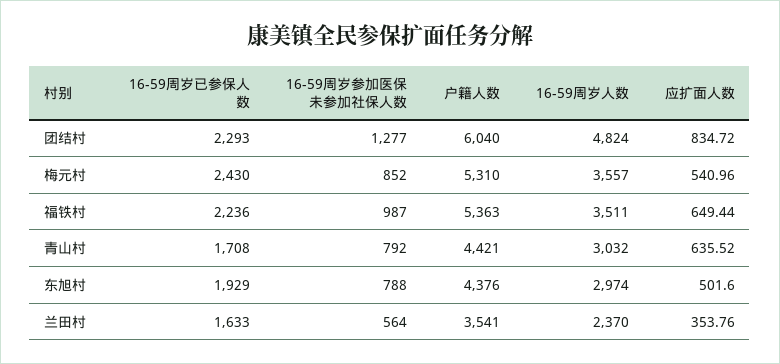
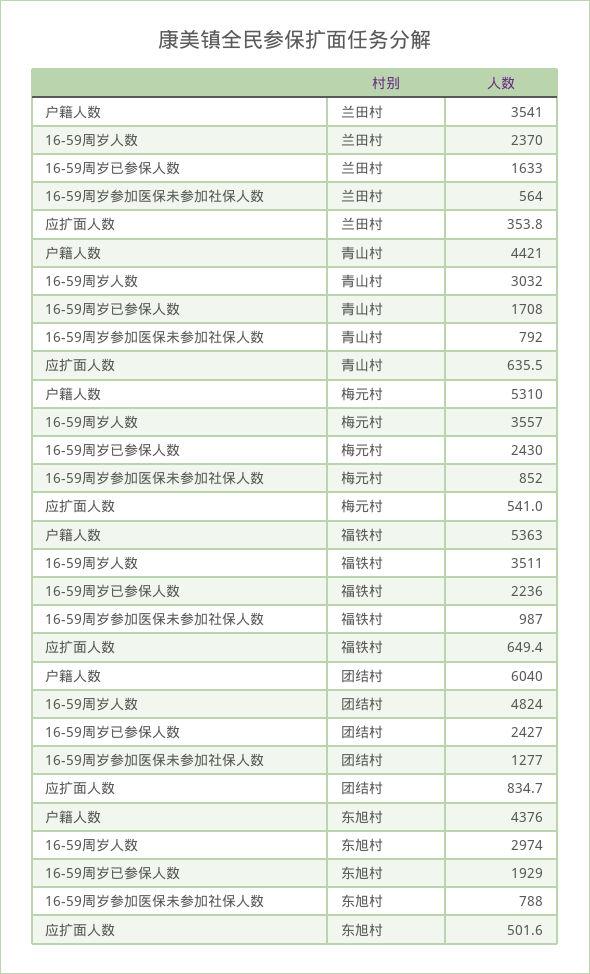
  {
    "16-59周岁已参保人数": {
-     "团结村": 2293,
+     "团结村": 2427,
      "梅元村": 2430,
      "福铁村": 2236,
      "青山村": 1708,
      "东旭村": 1929,
      "兰田村": 1633
    },
    "16-59周岁参加医保未参加社保人数": {
      "团结村": 1277,
      "梅元村": 852,
      "福铁村": 987,
      "青山村": 792,
      "东旭村": 788,
      "兰田村": 564
    },
    "户籍人数": {
      "团结村": 6040,
      "梅元村": 5310,
      "福铁村": 5363,
      "青山村": 4421,
      "东旭村": 4376,
      "兰田村": 3541
    },
    "16-59周岁人数": {
      "团结村": 4824,
      "梅元村": 3557,
      "福铁村": 3511,
      "青山村": 3032,
      "东旭村": 2974,
      "兰田村": 2370
    },
    "应扩面人数": {
      "团结村": 834.72,
      "梅元村": 540.96,
      "福铁村": 649.44,
      "青山村": 635.52,
      "东旭村": 501.6,
      "兰田村": 353.76
    }
  }

